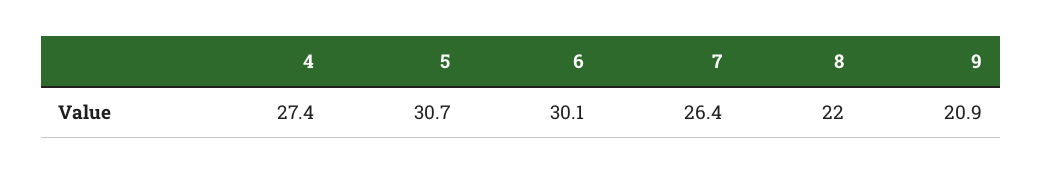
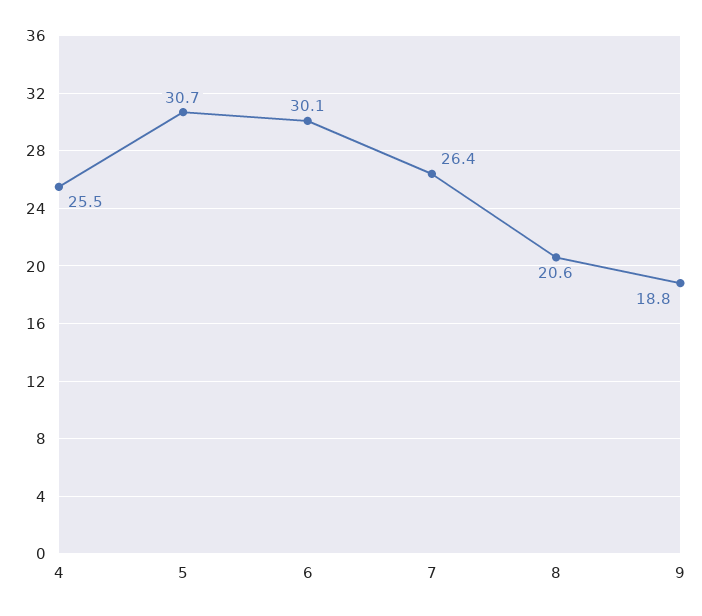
  {
-   "4": 27.4,
+   "4": 25.5,
    "5": 30.7,
    "6": 30.1,
    "7": 26.4,
-   "8": 22,
+   "8": 20.6,
-   "9": 20.9
+   "9": 18.8
  }

